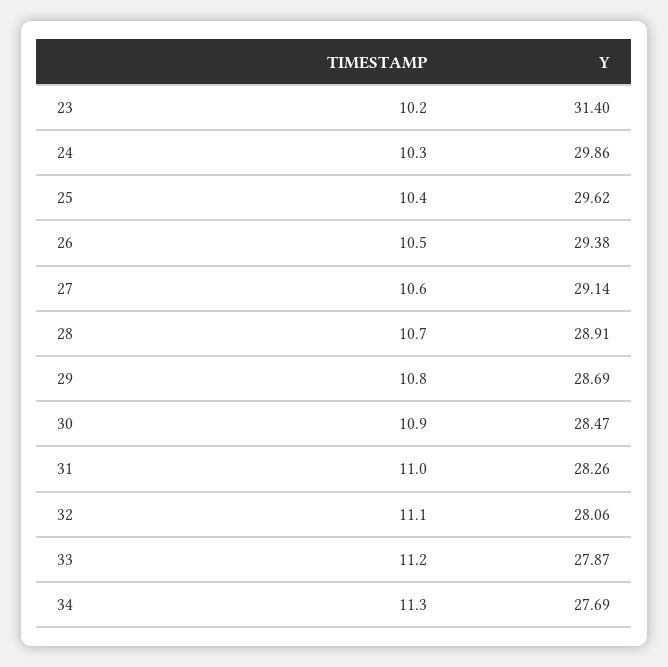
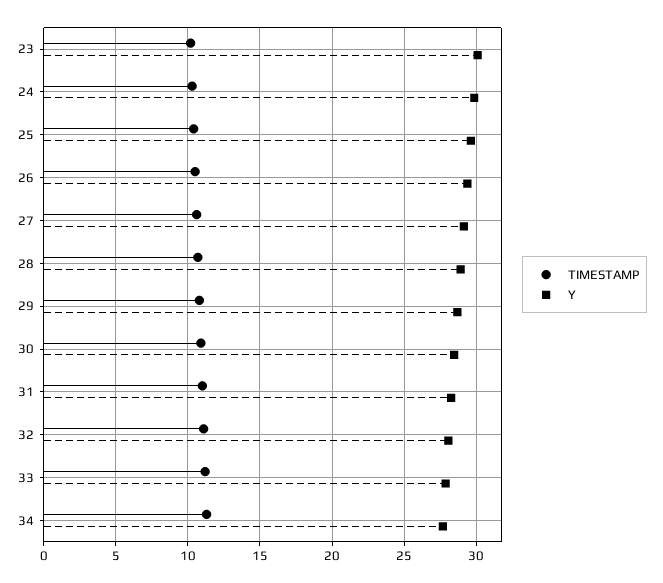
  {
    "TIMESTAMP": {
      "23": 10.2,
      "24": 10.3,
      "25": 10.4,
      "26": 10.5,
      "27": 10.6,
      "28": 10.7,
      "29": 10.8,
      "30": 10.9,
      "31": 11,
      "32": 11.1,
      "33": 11.2,
      "34": 11.3
    },
    "Y": {
-     "23": 31.4,
+     "23": 30,
      "24": 29.86,
      "25": 29.62,
      "26": 29.38,
      "27": 29.14,
      "28": 28.91,
      "29": 28.69,
      "30": 28.47,
      "31": 28.26,
      "32": 28.06,
      "33": 27.87,
      "34": 27.69
    }
  }

